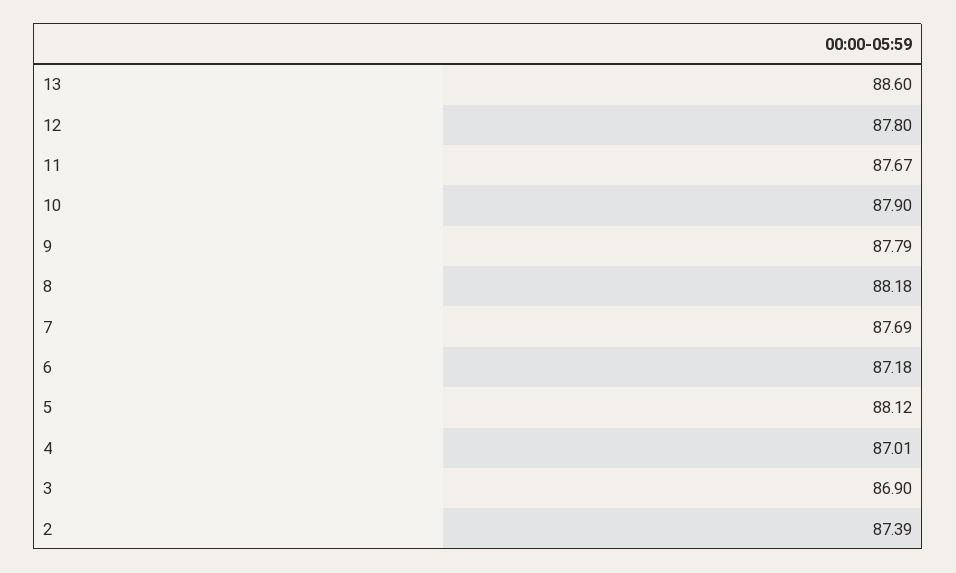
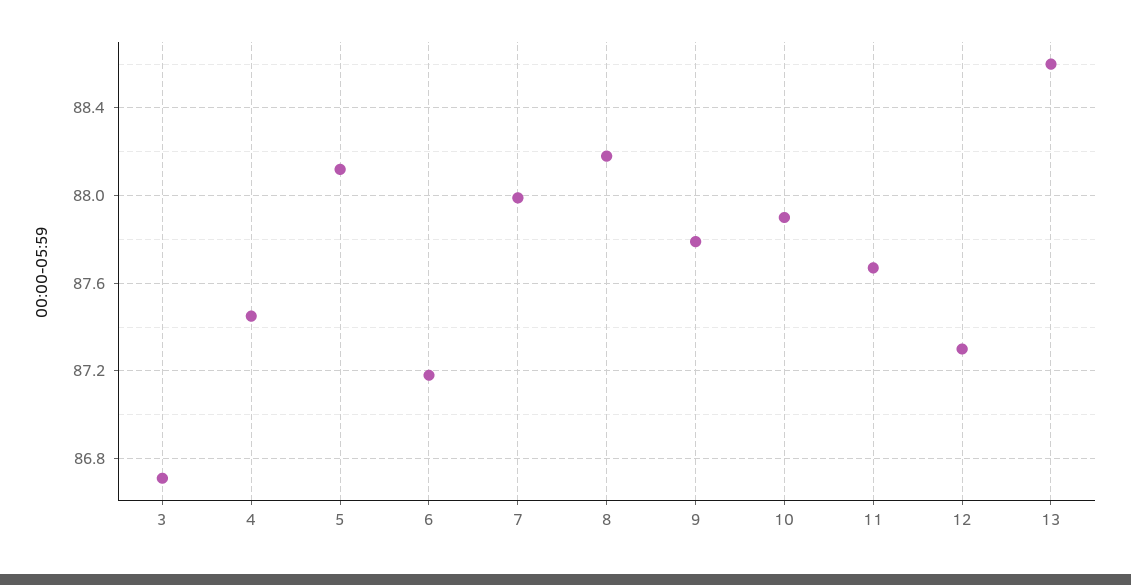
  {
    "13": 88.6,
-   "12": 87.8,
+   "12": 87.3,
    "11": 87.67,
    "10": 87.9,
    "9": 87.79,
    "8": 88.18,
-   "7": 87.69,
+   "7": 88,
    "6": 87.18,
    "5": 88.12,
-   "4": 87.01,
+   "4": 87.45,
-   "3": 86.9,
+   "3": 86.7
-   "2": 87.39
  }

